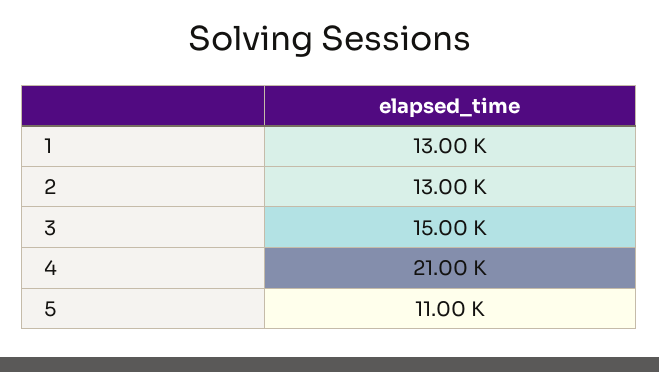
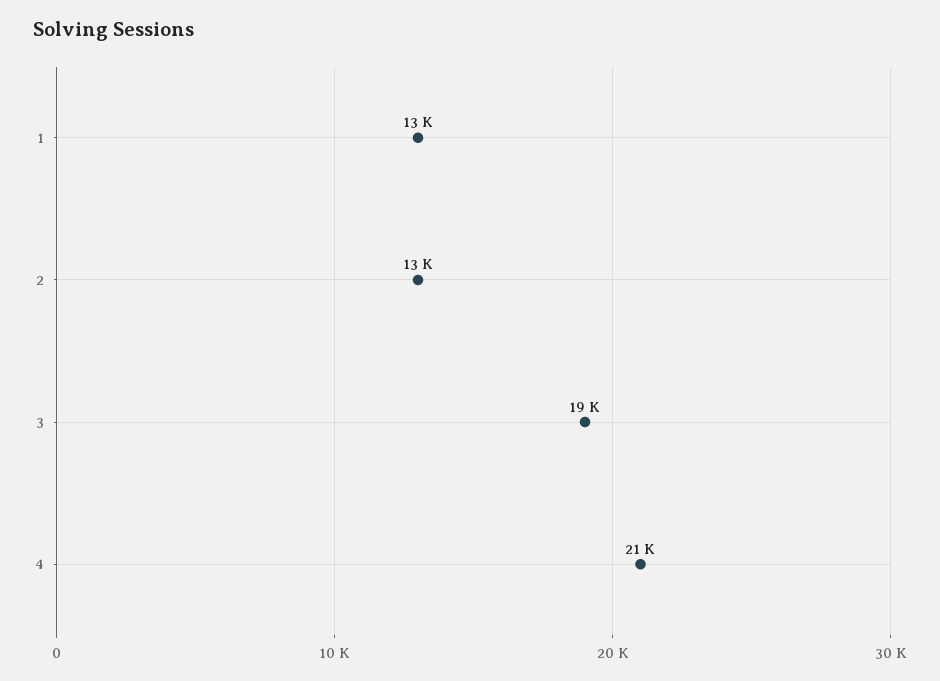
  {
    "1": 13000,
    "2": 13000,
-   "3": 15000,
+   "3": 19000,
-   "4": 21000,
+   "4": 21000
-   "5": 11000
  }

